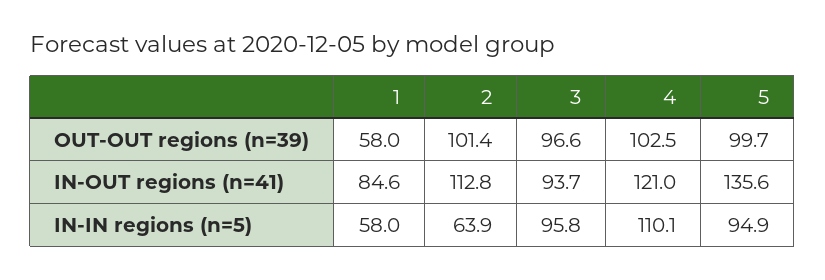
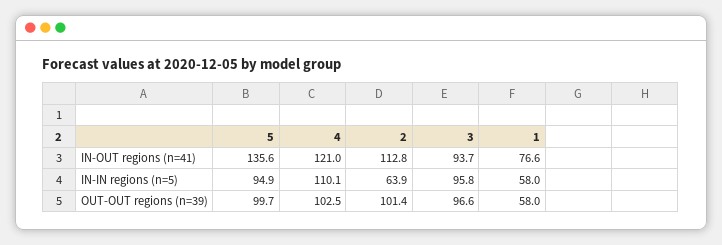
  {
    "1": {
      "OUT-OUT regions (n=39)": 58,
-     "IN-OUT regions (n=41)": 84.6,
+     "IN-OUT regions (n=41)": 76.6,
      "IN-IN regions (n=5)": 58
    },
    "2": {
      "OUT-OUT regions (n=39)": 101.4,
      "IN-OUT regions (n=41)": 112.8,
      "IN-IN regions (n=5)": 63.9
    },
    "3": {
      "OUT-OUT regions (n=39)": 96.6,
      "IN-OUT regions (n=41)": 93.7,
      "IN-IN regions (n=5)": 95.8
    },
    "4": {
      "OUT-OUT regions (n=39)": 102.5,
      "IN-OUT regions (n=41)": 121,
      "IN-IN regions (n=5)": 110.1
    },
    "5": {
      "OUT-OUT regions (n=39)": 99.7,
      "IN-OUT regions (n=41)": 135.6,
      "IN-IN regions (n=5)": 94.9
    }
  }

